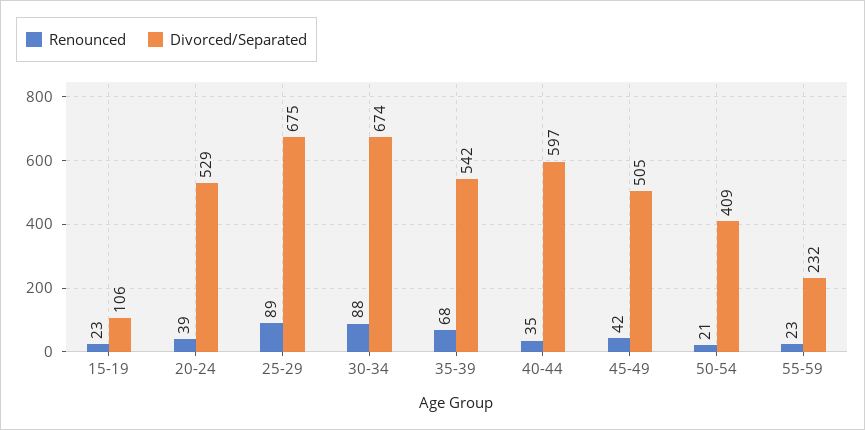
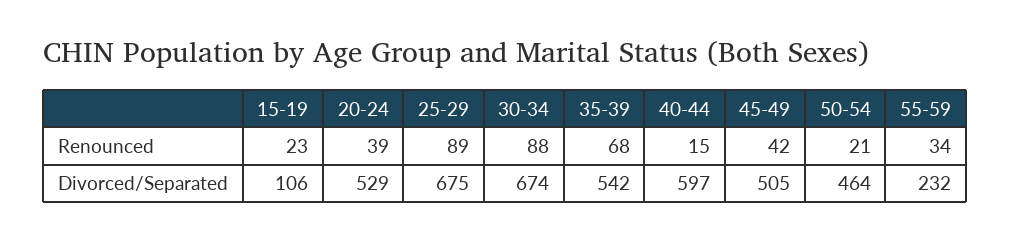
  {
    "Renounced": {
      "15-19": 23,
      "20-24": 39,
      "25-29": 89,
      "30-34": 88,
      "35-39": 68,
-     "40-44": 35,
+     "40-44": 15,
      "45-49": 42,
      "50-54": 21,
-     "55-59": 23
+     "55-59": 34
    },
    "Divorced/Separated": {
      "15-19": 106,
      "20-24": 529,
      "25-29": 675,
      "30-34": 674,
      "35-39": 542,
      "40-44": 597,
      "45-49": 505,
-     "50-54": 409,
+     "50-54": 464,
      "55-59": 232
    }
  }

